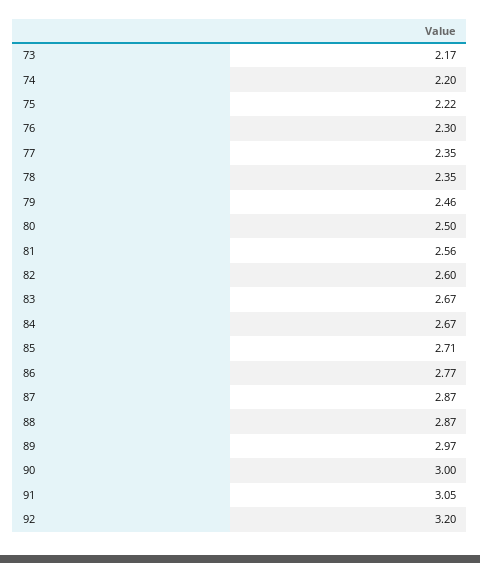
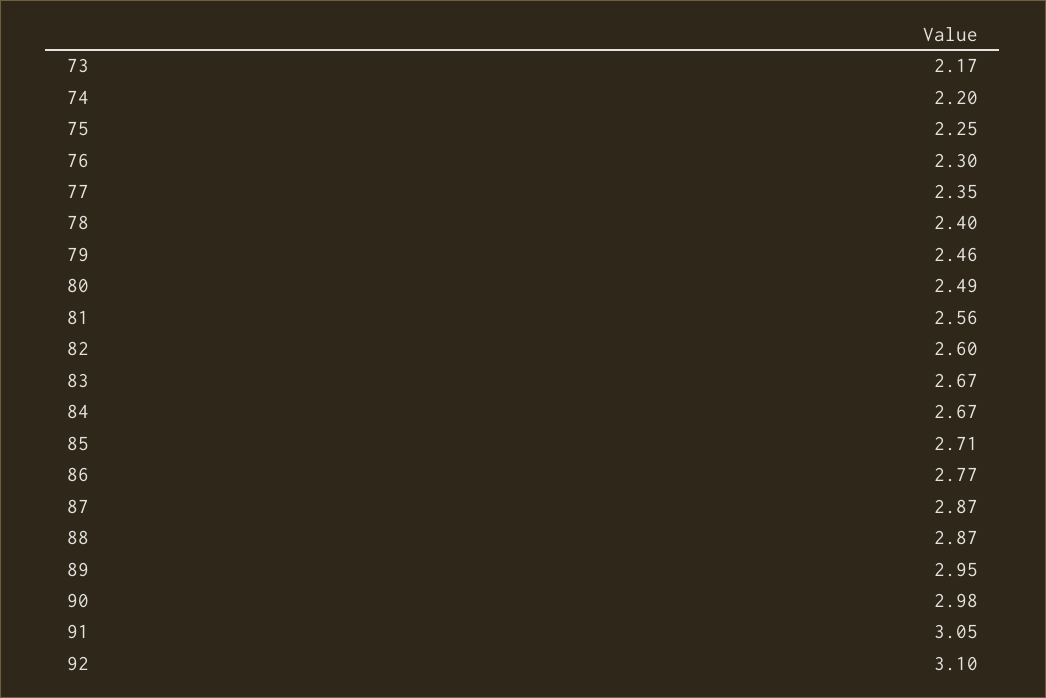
  {
    "73": 2.17,
    "74": 2.2,
-   "75": 2.22,
+   "75": 2.25,
    "76": 2.3,
    "77": 2.35,
-   "78": 2.35,
+   "78": 2.4,
    "79": 2.46,
-   "80": 2.5,
+   "80": 2.49,
    "81": 2.56,
    "82": 2.6,
    "83": 2.67,
    "84": 2.67,
    "85": 2.71,
    "86": 2.77,
    "87": 2.87,
    "88": 2.87,
-   "89": 2.97,
+   "89": 2.95,
-   "90": 3,
+   "90": 2.98,
    "91": 3.05,
-   "92": 3.2
+   "92": 3.1
  }

